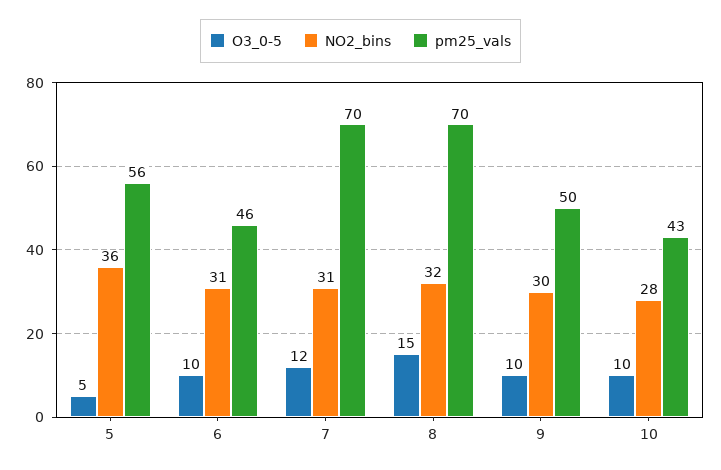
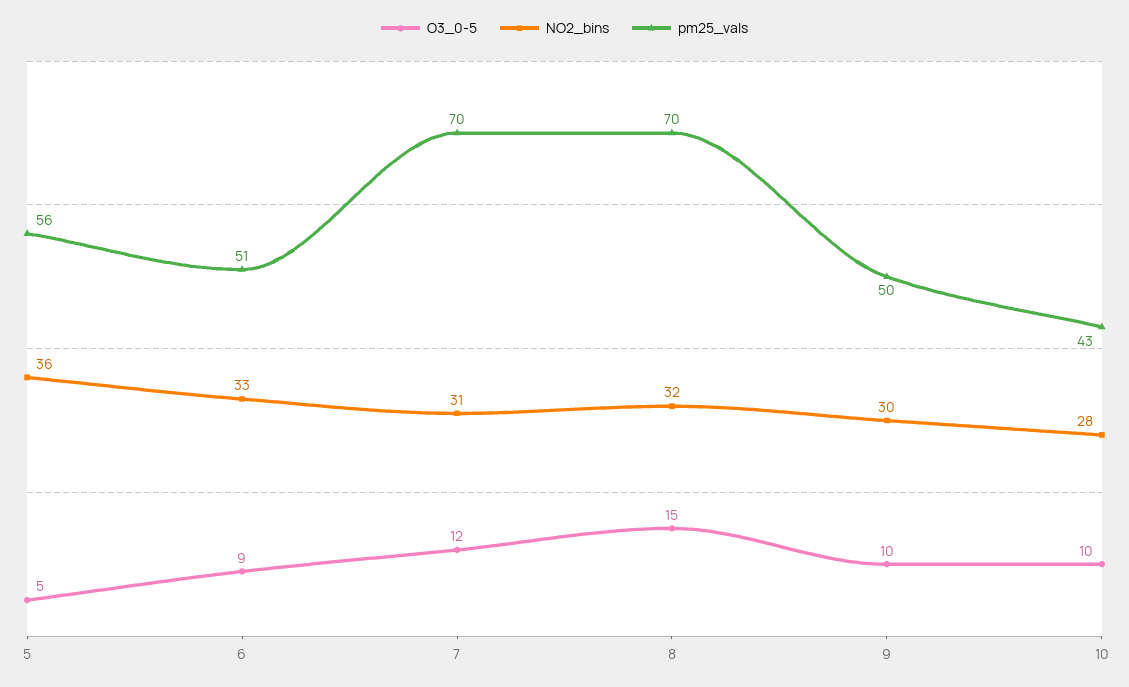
  {
    "O3_0-5": {
      "5": 5,
-     "6": 10,
+     "6": 9,
      "7": 12,
      "8": 15,
      "9": 10,
      "10": 10
    },
    "NO2_bins": {
      "5": 36,
-     "6": 31,
+     "6": 33,
      "7": 31,
      "8": 32,
      "9": 30,
      "10": 28
    },
    "pm25_vals": {
      "5": 56,
-     "6": 46,
+     "6": 51,
      "7": 70,
      "8": 70,
      "9": 50,
      "10": 43
    }
  }

